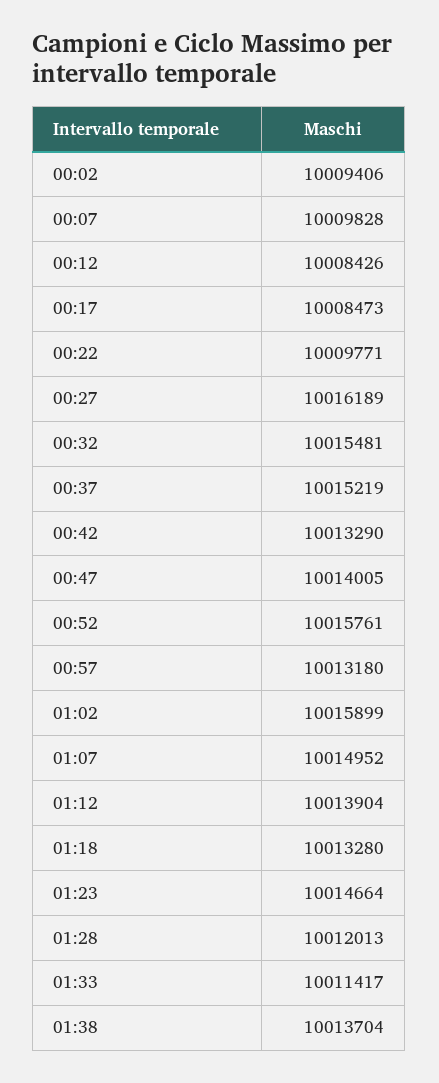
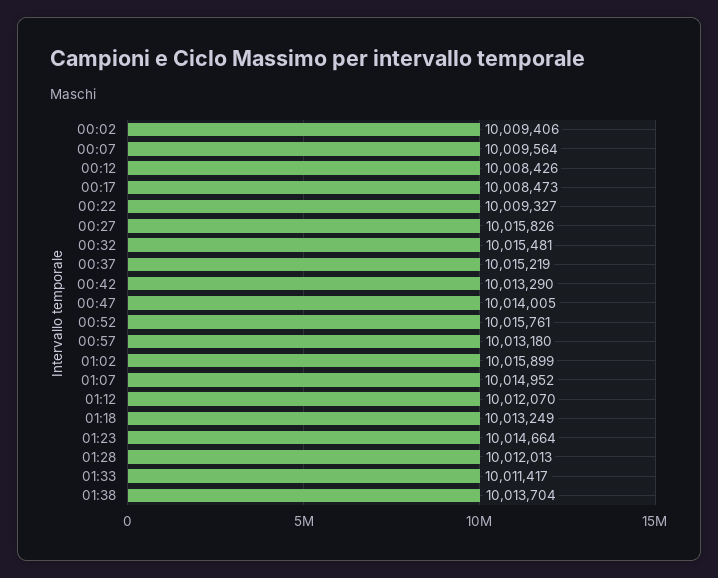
  {
    "00:02": 10009406,
-   "00:07": 10009828,
+   "00:07": 10009564,
    "00:12": 10008426,
    "00:17": 10008473,
-   "00:22": 10009771,
+   "00:22": 10009327,
-   "00:27": 10016189,
+   "00:27": 10015826,
    "00:32": 10015481,
    "00:37": 10015219,
    "00:42": 10013290,
    "00:47": 10014005,
    "00:52": 10015761,
    "00:57": 10013180,
    "01:02": 10015899,
    "01:07": 10014952,
-   "01:12": 10013904,
+   "01:12": 10012070,
-   "01:18": 10013280,
+   "01:18": 10013249,
    "01:23": 10014664,
    "01:28": 10012013,
    "01:33": 10011417,
    "01:38": 10013704
  }

